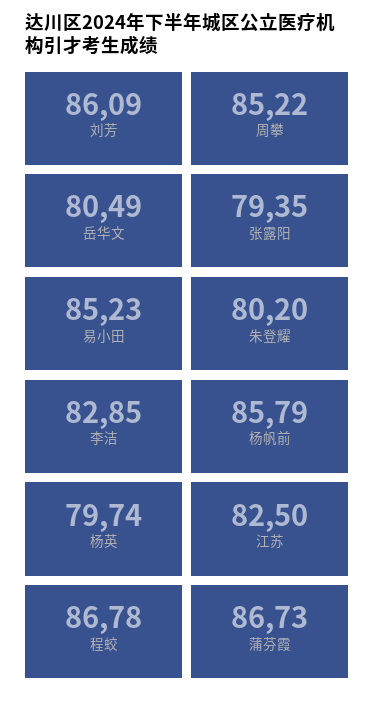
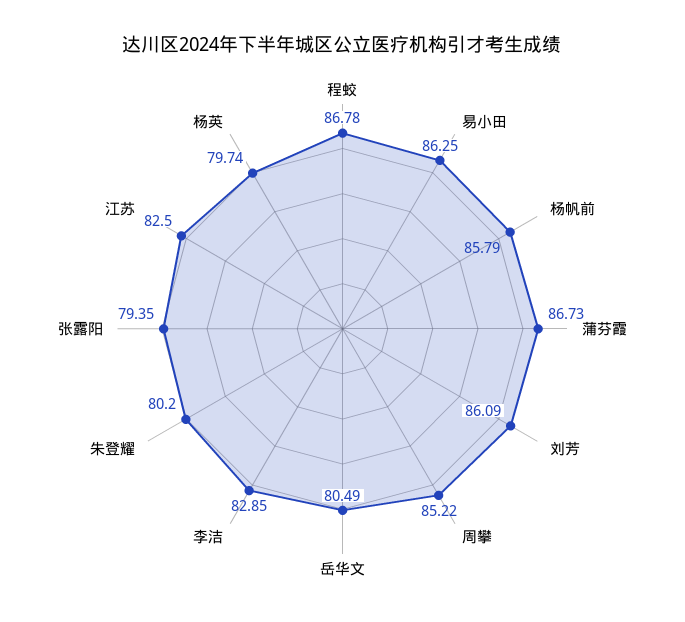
  {
    "刘芳": 86.09,
    "周攀": 85.22,
    "岳华文": 80.49,
    "张露阳": 79.35,
-   "易小田": 85.23,
+   "易小田": 86.25,
    "朱登耀": 80.2,
    "李洁": 82.85,
    "杨帆前": 85.79,
    "杨英": 79.74,
    "江苏": 82.5,
    "程蛟": 86.78,
    "蒲芬霞": 86.73
  }

